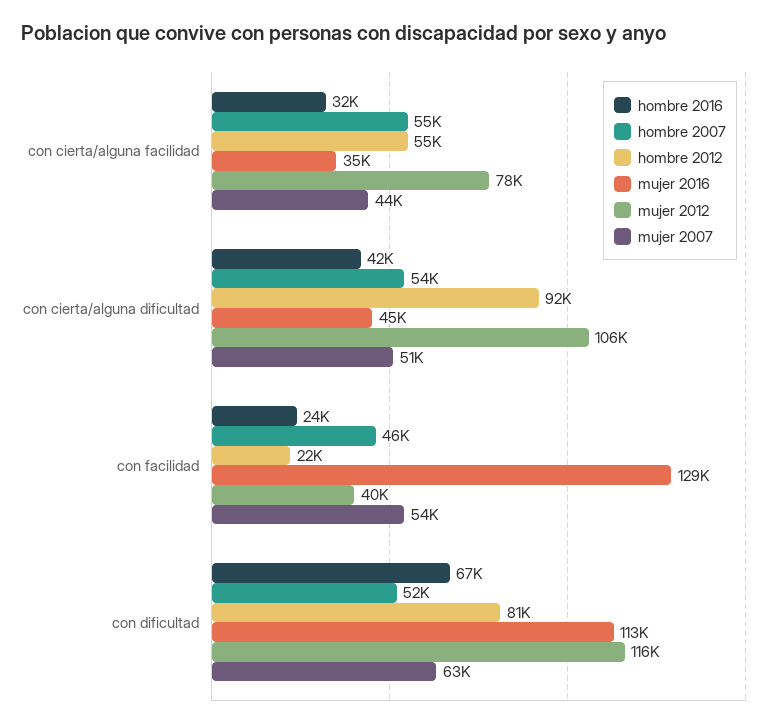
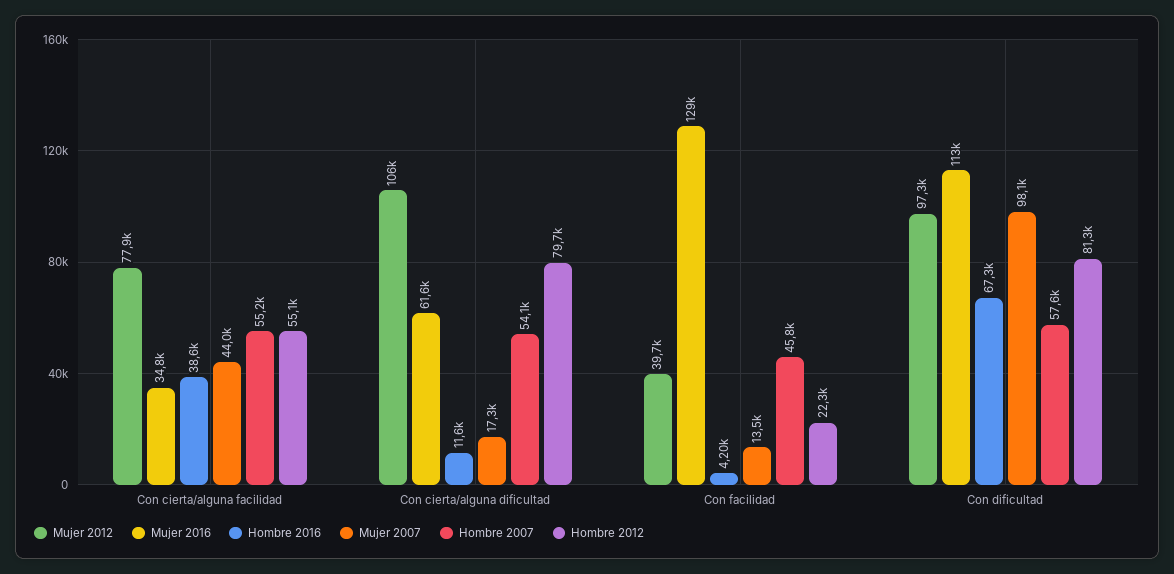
  {
    "hombre 2016": {
-     "con cierta/alguna facilidad": 32000,
+     "con cierta/alguna facilidad": 38600,
-     "con cierta/alguna dificultad": 42000,
+     "con cierta/alguna dificultad": 11600,
-     "con facilidad": 24000,
+     "con facilidad": 4200,
      "con dificultad": 67300
    },
    "hombre 2007": {
      "con cierta/alguna facilidad": 55200,
      "con cierta/alguna dificultad": 54100,
      "con facilidad": 45800,
-     "con dificultad": 52000
+     "con dificultad": 57600
    },
    "hombre 2012": {
      "con cierta/alguna facilidad": 55100,
-     "con cierta/alguna dificultad": 92000,
+     "con cierta/alguna dificultad": 79700,
      "con facilidad": 22300,
      "con dificultad": 81300
    },
    "mujer 2016": {
      "con cierta/alguna facilidad": 34800,
-     "con cierta/alguna dificultad": 45000,
+     "con cierta/alguna dificultad": 61600,
      "con facilidad": 129000,
      "con dificultad": 113000
    },
    "mujer 2012": {
      "con cierta/alguna facilidad": 77900,
      "con cierta/alguna dificultad": 106000,
      "con facilidad": 39700,
-     "con dificultad": 116000
+     "con dificultad": 97300
    },
    "mujer 2007": {
      "con cierta/alguna facilidad": 44000,
-     "con cierta/alguna dificultad": 51000,
+     "con cierta/alguna dificultad": 17300,
-     "con facilidad": 54000,
+     "con facilidad": 13500,
-     "con dificultad": 63000
+     "con dificultad": 98100
    }
  }

